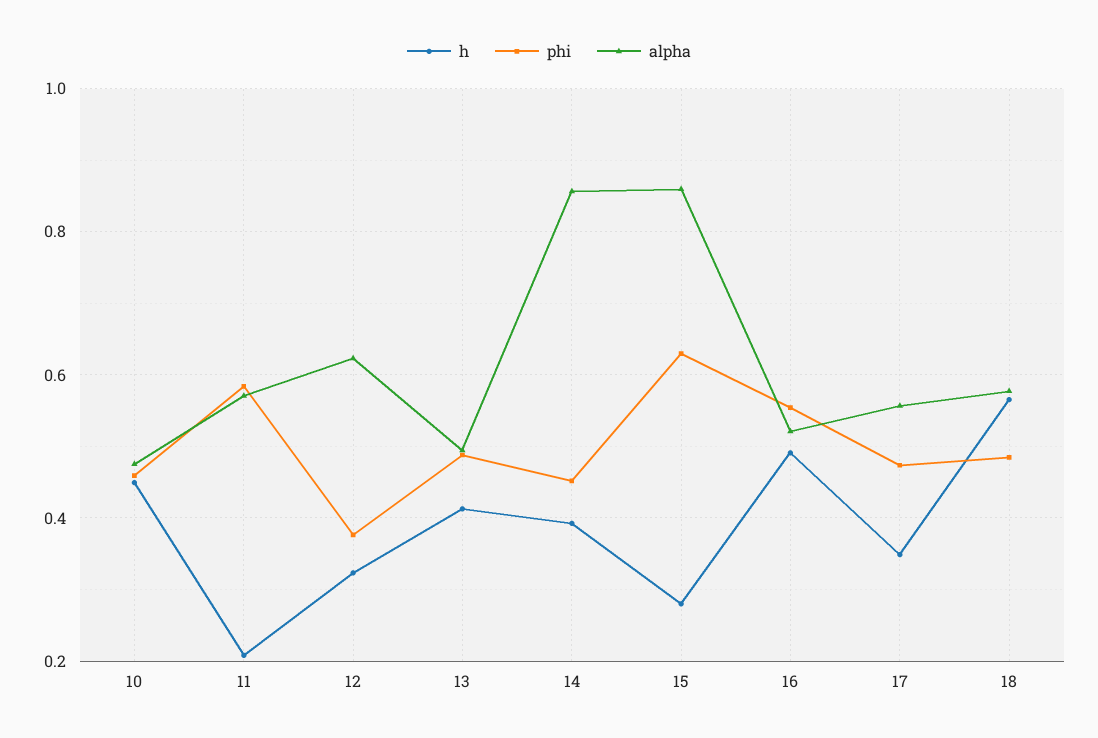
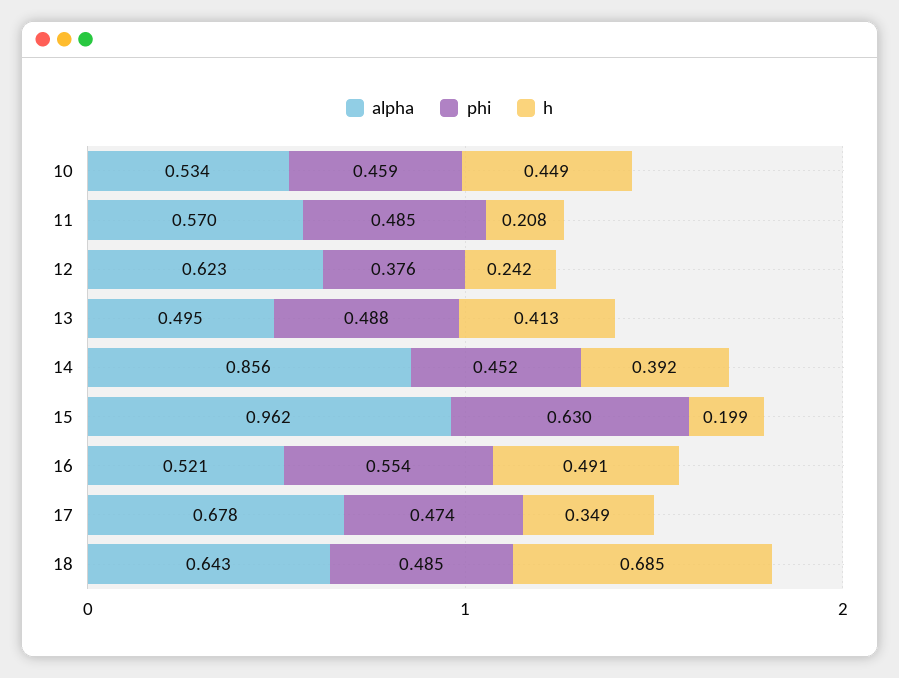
  {
    "h": {
      "10": 0.449,
      "11": 0.208,
-     "12": 0.32,
+     "12": 0.242,
      "13": 0.413,
      "14": 0.392,
-     "15": 0.28,
+     "15": 0.199,
      "16": 0.491,
      "17": 0.349,
-     "18": 0.56
+     "18": 0.685
    },
    "phi": {
      "10": 0.459,
-     "11": 0.58,
+     "11": 0.485,
      "12": 0.376,
      "13": 0.488,
      "14": 0.452,
      "15": 0.63,
      "16": 0.554,
      "17": 0.474,
      "18": 0.485
    },
    "alpha": {
-     "10": 0.48,
+     "10": 0.534,
      "11": 0.57,
      "12": 0.623,
      "13": 0.495,
      "14": 0.856,
-     "15": 0.86,
+     "15": 0.962,
      "16": 0.521,
-     "17": 0.56,
+     "17": 0.678,
-     "18": 0.58
+     "18": 0.643
    }
  }

